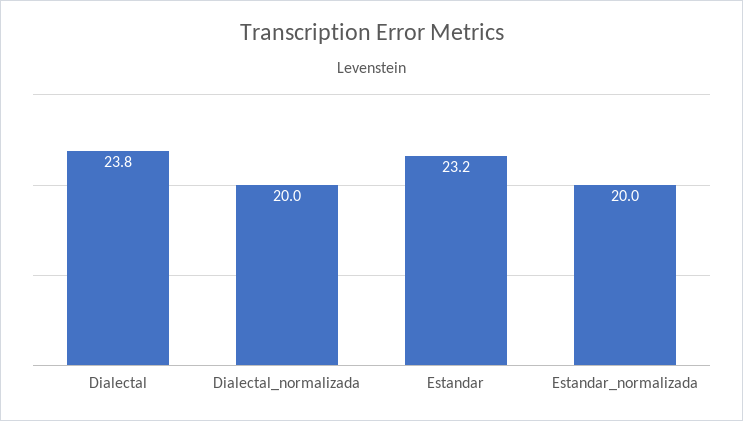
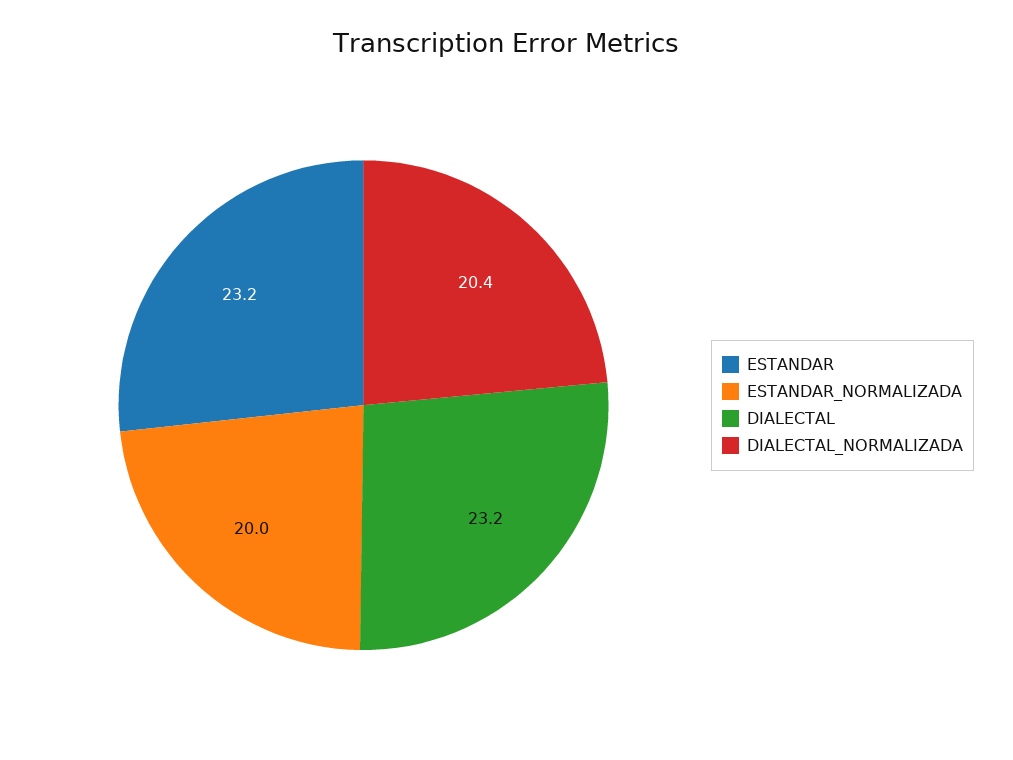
  {
-   "Dialectal": 23.8,
+   "Dialectal": 23.2,
-   "Dialectal_normalizada": 20,
+   "Dialectal_normalizada": 20.4,
    "Estandar": 23.2,
    "Estandar_normalizada": 20
  }

